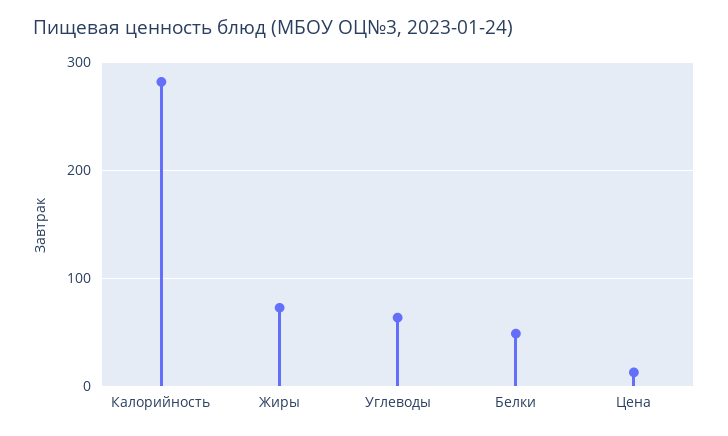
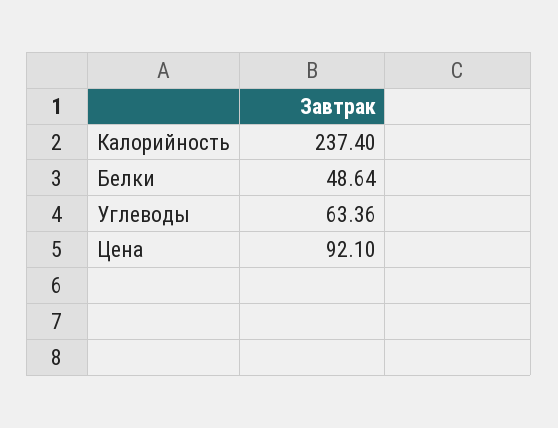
  {
-   "Калорийность": 280,
+   "Калорийность": 237.4,
-   "Жиры": 70,
    "Углеводы": 63.36,
    "Белки": 48.64,
-   "Цена": 10
+   "Цена": 92.1
  }

